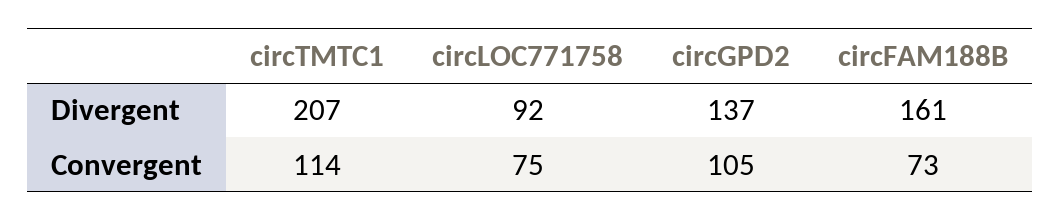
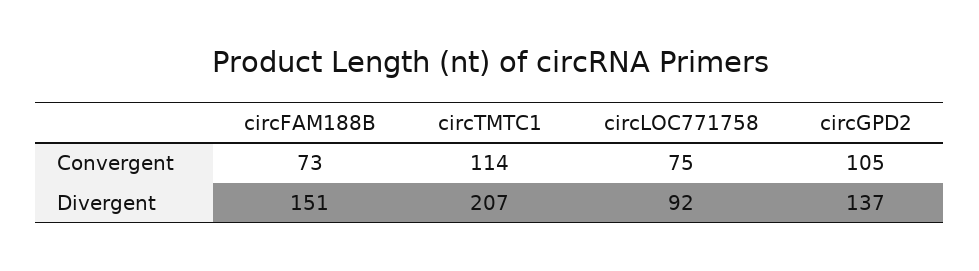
  {
    "circTMTC1": {
      "Divergent": 207,
      "Convergent": 114
    },
    "circLOC771758": {
      "Divergent": 92,
      "Convergent": 75
    },
    "circGPD2": {
      "Divergent": 137,
      "Convergent": 105
    },
    "circFAM188B": {
-     "Divergent": 161,
+     "Divergent": 151,
      "Convergent": 73
    }
  }

